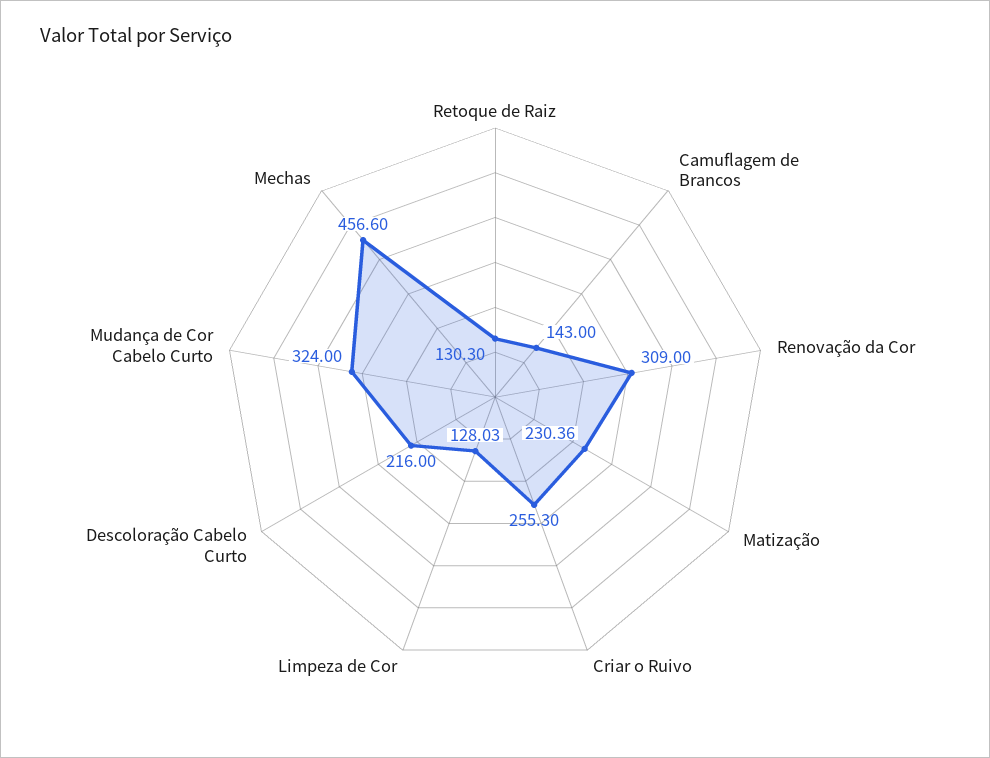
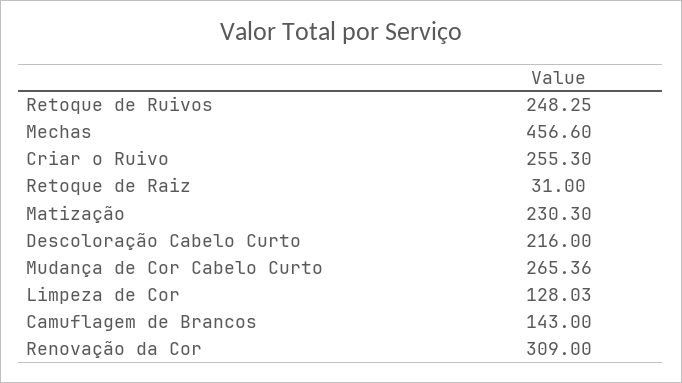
  {
-   "Retoque de Raiz": 130.3,
+   "Retoque de Raiz": 31,
    "Camuflagem de Brancos": 143,
    "Renovação da Cor": 309,
-   "Matização": 230.36,
+   "Matização": 230.3,
    "Criar o Ruivo": 255.3,
    "Limpeza de Cor": 128.03,
    "Descoloração Cabelo Curto": 216,
-   "Mudança de Cor Cabelo Curto": 324,
+   "Mudança de Cor Cabelo Curto": 265.36,
-   "Mechas": 456.6
+   "Mechas": 456.6,
+   "Retoque de Ruivos": 248.25
  }

